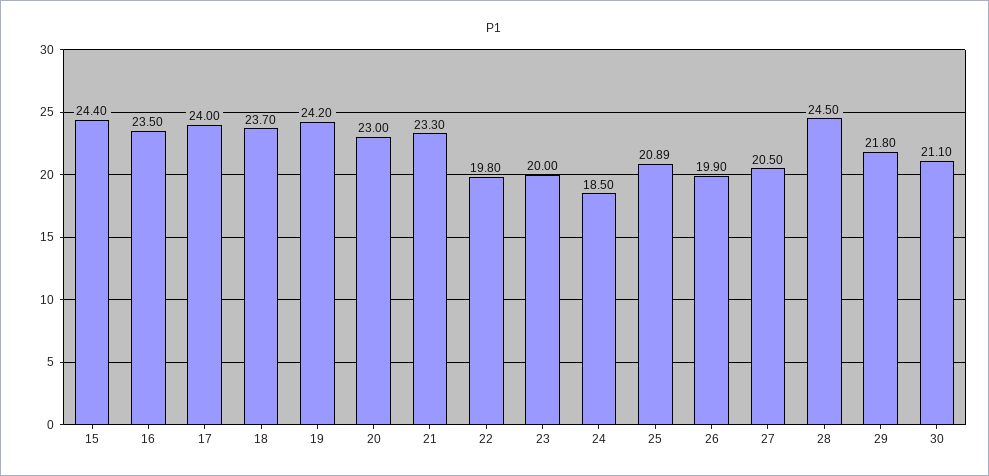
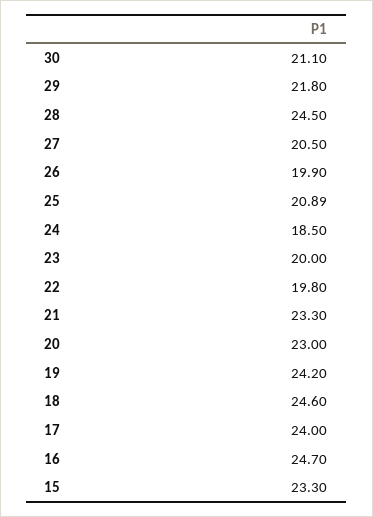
  {
-   "15": 24.4,
+   "15": 23.3,
-   "16": 23.5,
+   "16": 24.7,
    "17": 24,
-   "18": 23.7,
+   "18": 24.6,
    "19": 24.2,
    "20": 23,
    "21": 23.3,
    "22": 19.8,
    "23": 20,
    "24": 18.5,
    "25": 20.89,
    "26": 19.9,
    "27": 20.5,
    "28": 24.5,
    "29": 21.8,
    "30": 21.1
  }

